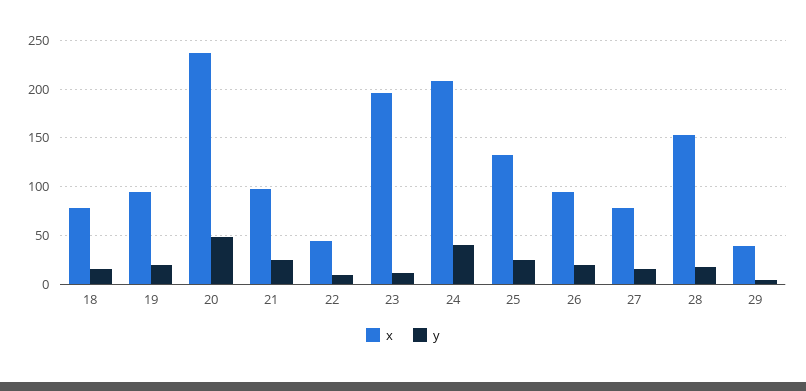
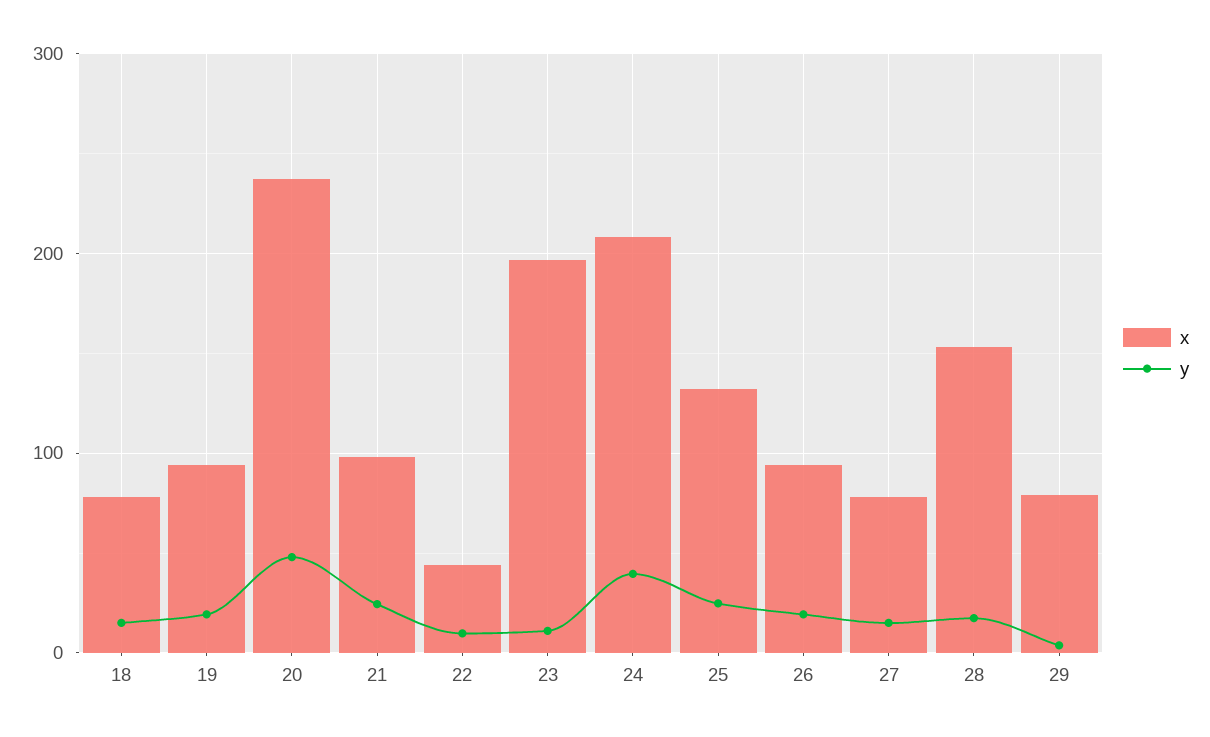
  {
    "x": {
      "18": 80,
      "19": 90,
      "20": 240,
      "21": 100,
      "22": 40,
      "23": 200,
      "24": 210,
      "25": 130,
      "26": 90,
      "27": 80,
      "28": 150,
-     "29": 40
+     "29": 80
    },
    "y": {
      "18": 20,
      "19": 20,
      "20": 50,
      "21": 20,
      "22": 10,
      "23": 10,
      "24": 40,
      "25": 20,
      "26": 20,
      "27": 20,
      "28": 20,
      "29": 0
    }
  }

